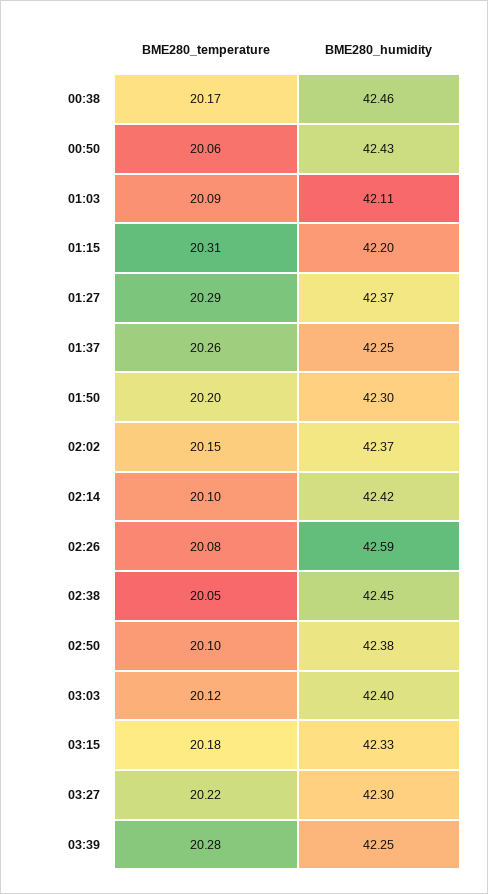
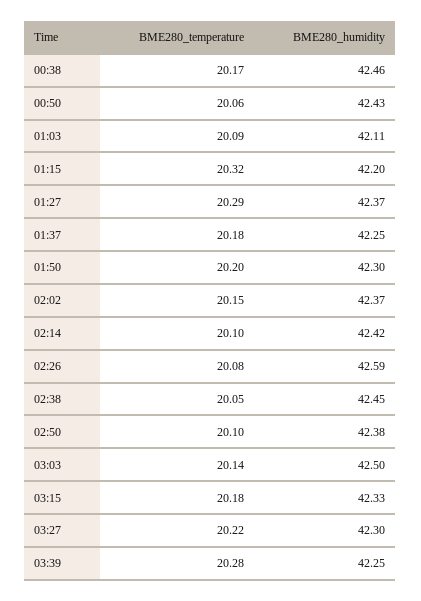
  {
    "BME280_temperature": {
      "00:38": 20.17,
      "00:50": 20.06,
      "01:03": 20.09,
-     "01:15": 20.31,
+     "01:15": 20.32,
      "01:27": 20.29,
-     "01:37": 20.26,
+     "01:37": 20.18,
      "01:50": 20.2,
      "02:02": 20.15,
      "02:14": 20.1,
      "02:26": 20.08,
      "02:38": 20.05,
      "02:50": 20.1,
-     "03:03": 20.12,
+     "03:03": 20.14,
      "03:15": 20.18,
      "03:27": 20.22,
      "03:39": 20.28
    },
    "BME280_humidity": {
      "00:38": 42.46,
      "00:50": 42.43,
      "01:03": 42.11,
      "01:15": 42.2,
      "01:27": 42.37,
      "01:37": 42.25,
      "01:50": 42.3,
      "02:02": 42.37,
      "02:14": 42.42,
      "02:26": 42.59,
      "02:38": 42.45,
      "02:50": 42.38,
-     "03:03": 42.4,
+     "03:03": 42.5,
      "03:15": 42.33,
      "03:27": 42.3,
      "03:39": 42.25
    }
  }

